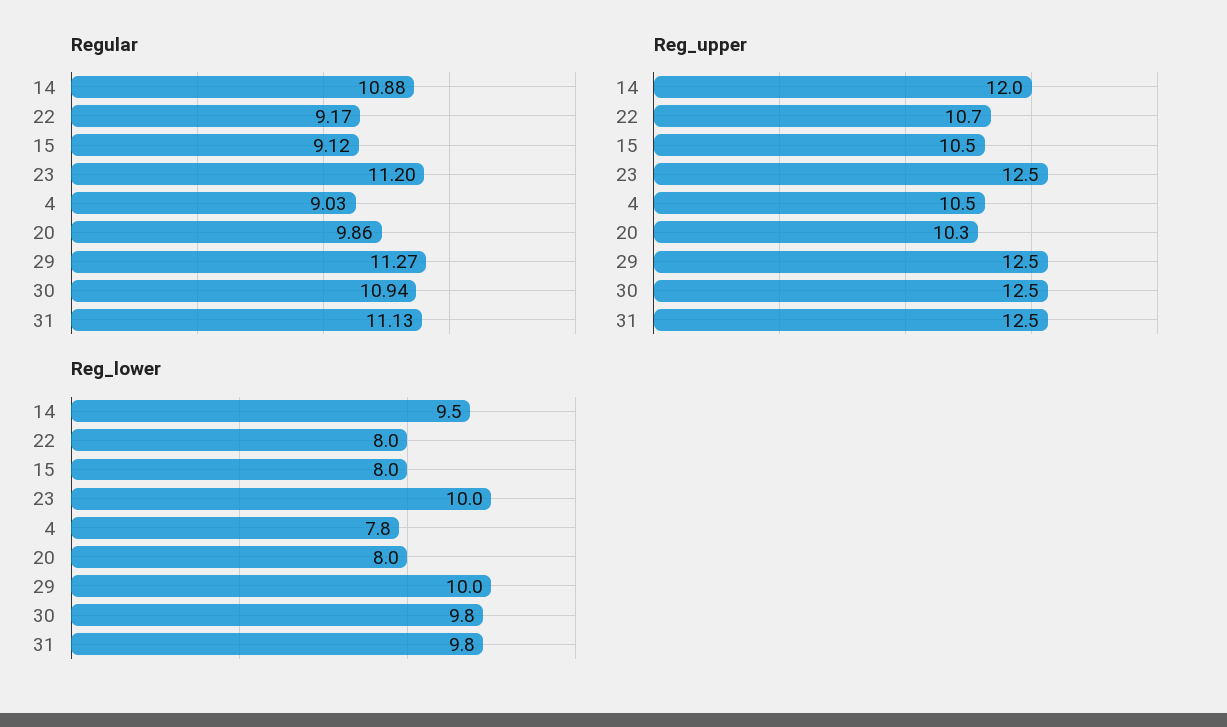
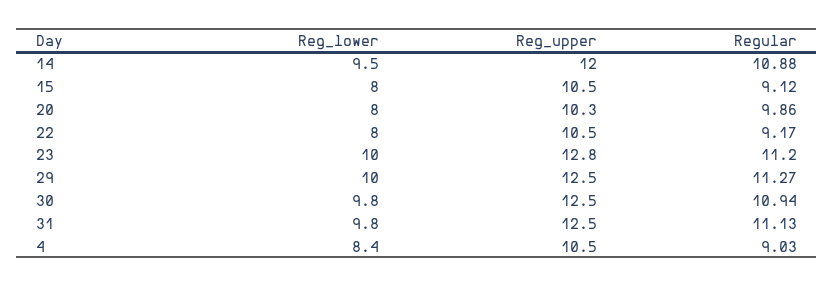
  {
    "Regular": {
      "14": 10.88,
      "22": 9.17,
      "15": 9.12,
      "23": 11.2,
      "4": 9.03,
      "20": 9.86,
      "29": 11.27,
      "30": 10.94,
      "31": 11.13
    },
    "Reg_upper": {
      "14": 12,
-     "22": 10.7,
+     "22": 10.5,
      "15": 10.5,
-     "23": 12.5,
+     "23": 12.8,
      "4": 10.5,
      "20": 10.3,
      "29": 12.5,
      "30": 12.5,
      "31": 12.5
    },
    "Reg_lower": {
      "14": 9.5,
      "22": 8,
      "15": 8,
      "23": 10,
-     "4": 7.8,
+     "4": 8.4,
      "20": 8,
      "29": 10,
      "30": 9.8,
      "31": 9.8
    }
  }

